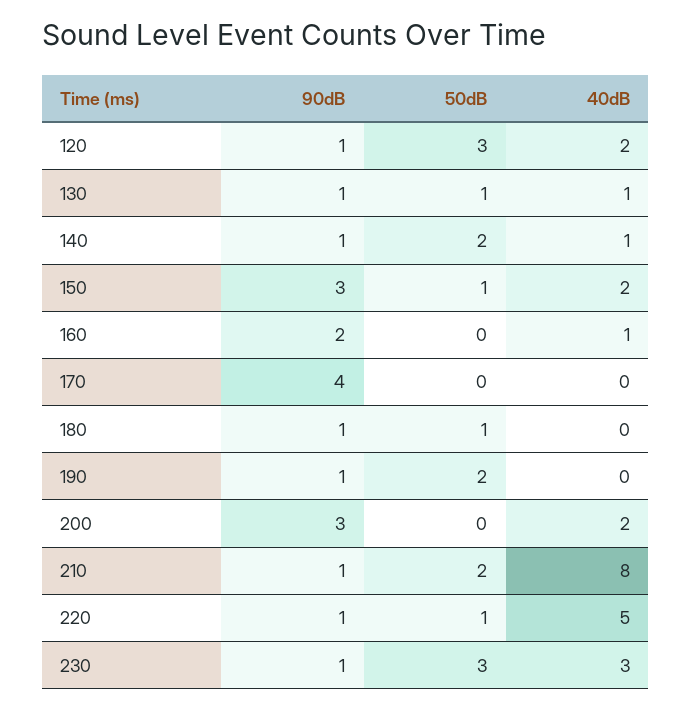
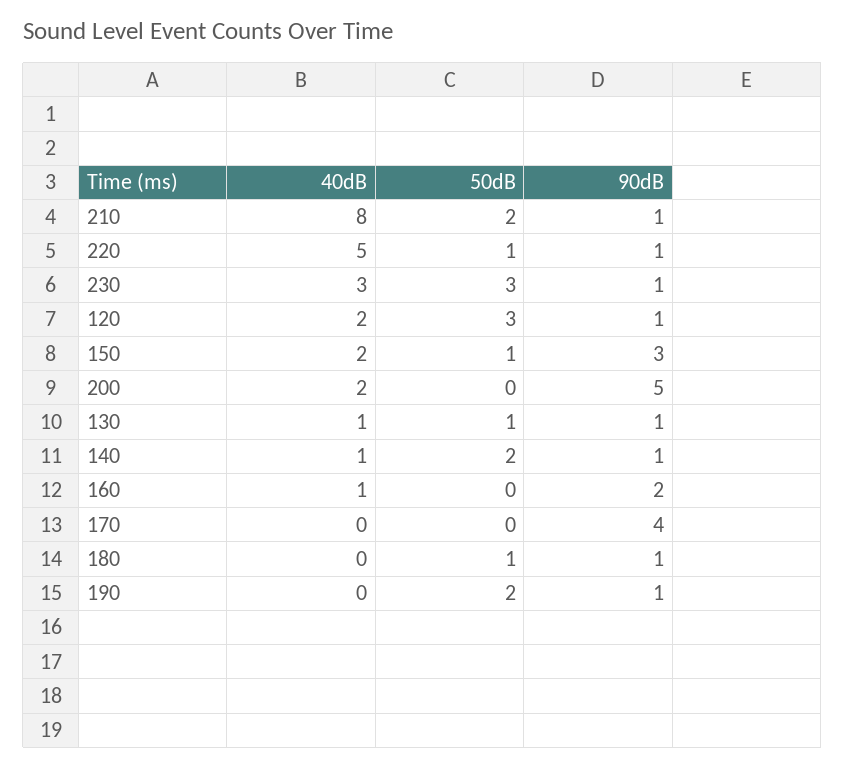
  {
    "90dB": {
      "120": 1,
      "130": 1,
      "140": 1,
      "150": 3,
      "160": 2,
      "170": 4,
      "180": 1,
      "190": 1,
-     "200": 3,
+     "200": 5,
      "210": 1,
      "220": 1,
      "230": 1
    },
    "50dB": {
      "120": 3,
      "130": 1,
      "140": 2,
      "150": 1,
      "160": 0,
      "170": 0,
      "180": 1,
      "190": 2,
      "200": 0,
      "210": 2,
      "220": 1,
      "230": 3
    },
    "40dB": {
      "120": 2,
      "130": 1,
      "140": 1,
      "150": 2,
      "160": 1,
      "170": 0,
      "180": 0,
      "190": 0,
      "200": 2,
      "210": 8,
      "220": 5,
      "230": 3
    }
  }

